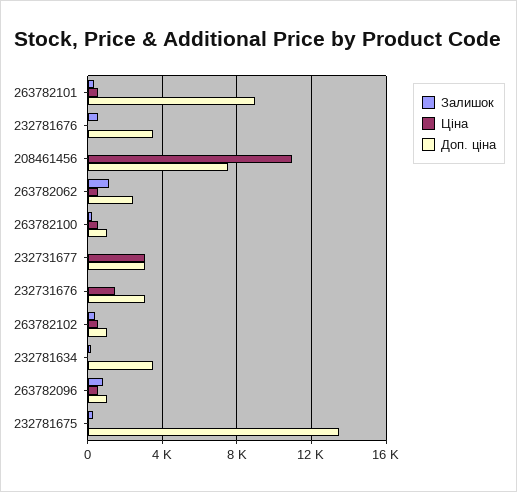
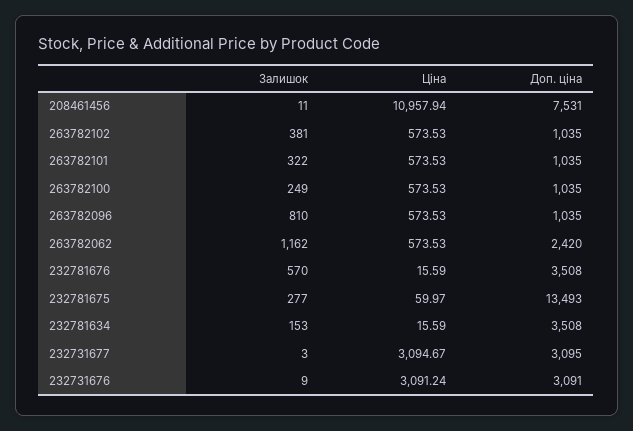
  {
    "Залишок": {
      "263782101": 322,
      "232781676": 570,
      "208461456": 11,
      "263782062": 1162,
      "263782100": 249,
      "232731677": 3,
      "232731676": 9,
      "263782102": 381,
      "232781634": 153,
      "263782096": 810,
      "232781675": 277
    },
    "Ціна": {
      "263782101": 573.53,
      "232781676": 15.59,
      "208461456": 10957.94,
      "263782062": 573.53,
      "263782100": 573.53,
      "232731677": 3094.67,
-     "232731676": 1500,
+     "232731676": 3091.24,
      "263782102": 573.53,
      "232781634": 15.59,
      "263782096": 573.53,
      "232781675": 59.97
    },
    "Доп. ціна": {
-     "263782101": 9000,
+     "263782101": 1035,
      "232781676": 3508,
      "208461456": 7531,
      "263782062": 2420,
      "263782100": 1035,
      "232731677": 3095,
      "232731676": 3091,
      "263782102": 1035,
      "232781634": 3508,
      "263782096": 1035,
      "232781675": 13493
    }
  }

